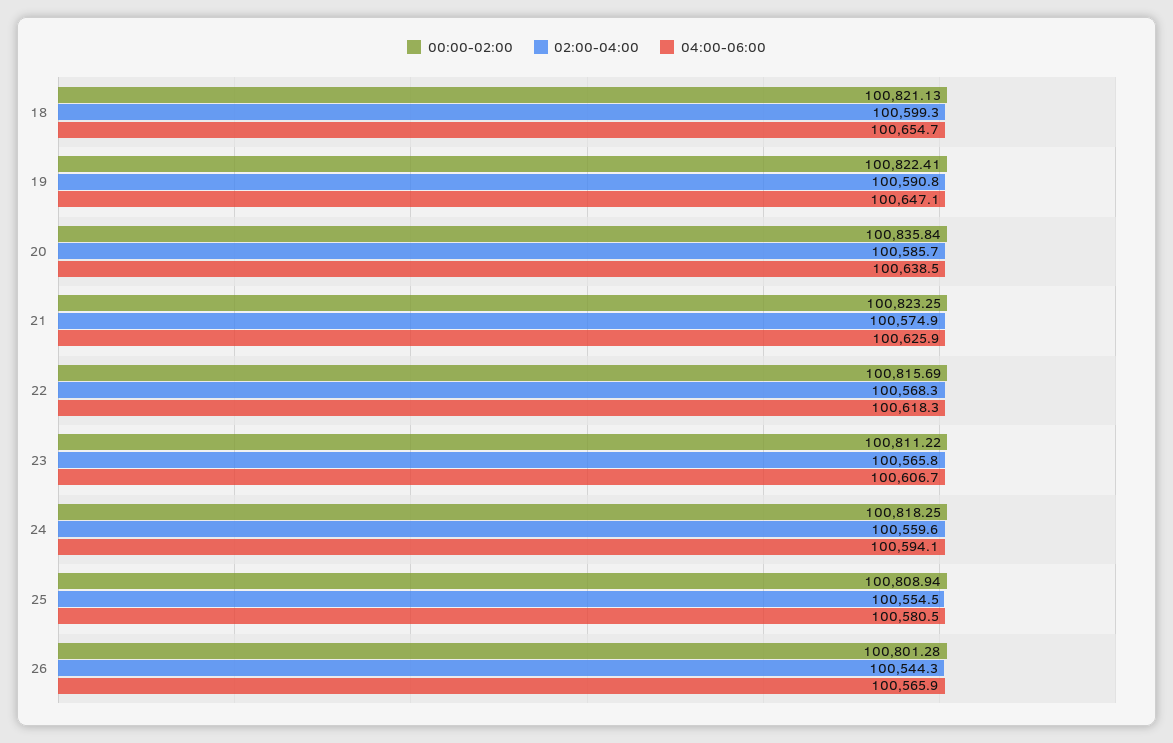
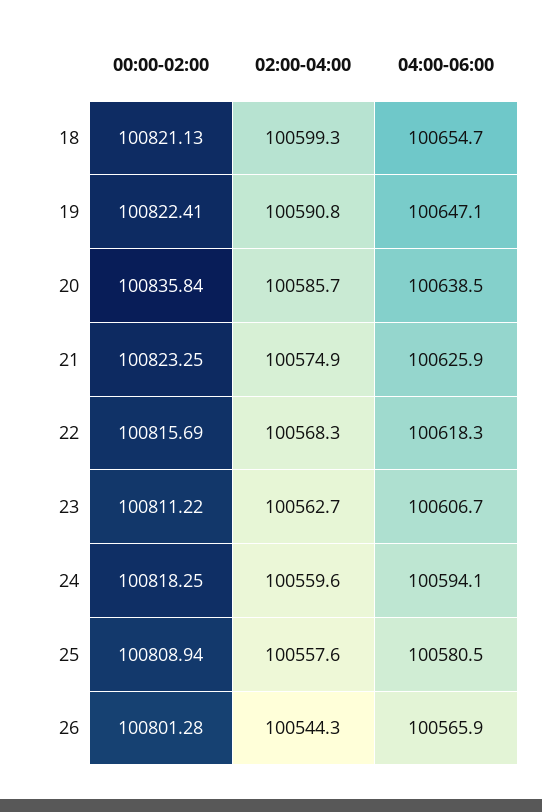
  {
    "00:00-02:00": {
      "18": 100821.13,
      "19": 100822.41,
      "20": 100835.84,
      "21": 100823.25,
      "22": 100815.69,
      "23": 100811.22,
      "24": 100818.25,
      "25": 100808.94,
      "26": 100801.28
    },
    "02:00-04:00": {
      "18": 100599.3,
      "19": 100590.8,
      "20": 100585.7,
      "21": 100574.9,
      "22": 100568.3,
-     "23": 100565.8,
+     "23": 100562.7,
      "24": 100559.6,
-     "25": 100554.5,
+     "25": 100557.6,
      "26": 100544.3
    },
    "04:00-06:00": {
      "18": 100654.7,
      "19": 100647.1,
      "20": 100638.5,
      "21": 100625.9,
      "22": 100618.3,
      "23": 100606.7,
      "24": 100594.1,
      "25": 100580.5,
      "26": 100565.9
    }
  }

